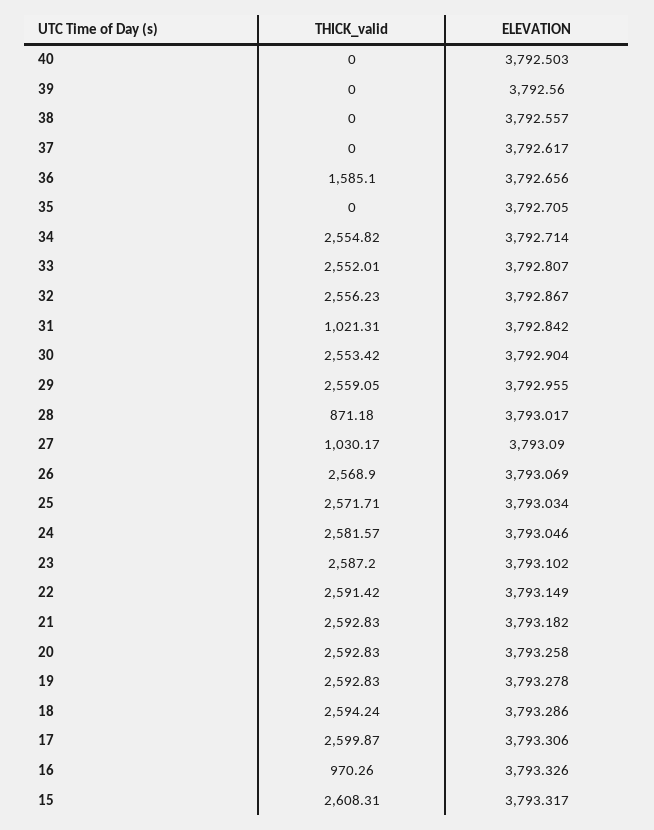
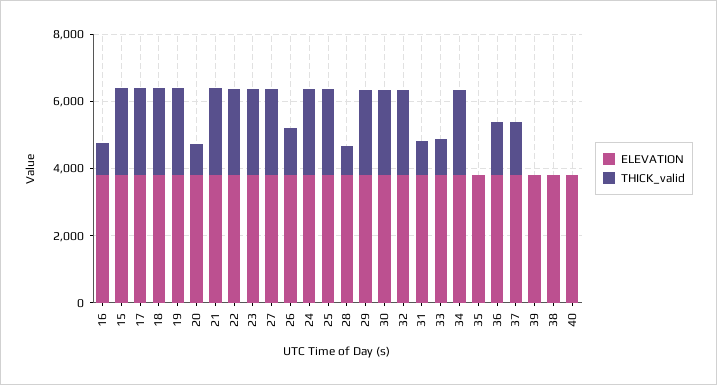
  {
    "THICK_valid": {
      "40": 0,
      "39": 0,
      "38": 0,
-     "37": 0,
+     "37": 1500,
      "36": 1585.1,
      "35": 0,
      "34": 2554.82,
-     "33": 2552.01,
+     "33": 1000,
      "32": 2556.23,
      "31": 1021.31,
      "30": 2553.42,
      "29": 2559.05,
      "28": 871.18,
-     "27": 1030.17,
+     "27": 2500,
-     "26": 2568.9,
+     "26": 1500,
      "25": 2571.71,
      "24": 2581.57,
      "23": 2587.2,
      "22": 2591.42,
      "21": 2592.83,
-     "20": 2592.83,
+     "20": 1000,
      "19": 2592.83,
      "18": 2594.24,
      "17": 2599.87,
      "16": 970.26,
      "15": 2608.31
    },
    "ELEVATION": {
      "40": 3792.503,
      "39": 3792.56,
      "38": 3792.557,
      "37": 3792.617,
      "36": 3792.656,
      "35": 3792.705,
      "34": 3792.714,
      "33": 3792.807,
      "32": 3792.867,
      "31": 3792.842,
      "30": 3792.904,
      "29": 3792.955,
      "28": 3793.017,
      "27": 3793.09,
      "26": 3793.069,
      "25": 3793.034,
      "24": 3793.046,
      "23": 3793.102,
      "22": 3793.149,
      "21": 3793.182,
      "20": 3793.258,
      "19": 3793.278,
      "18": 3793.286,
      "17": 3793.306,
      "16": 3793.326,
      "15": 3793.317
    }
  }

